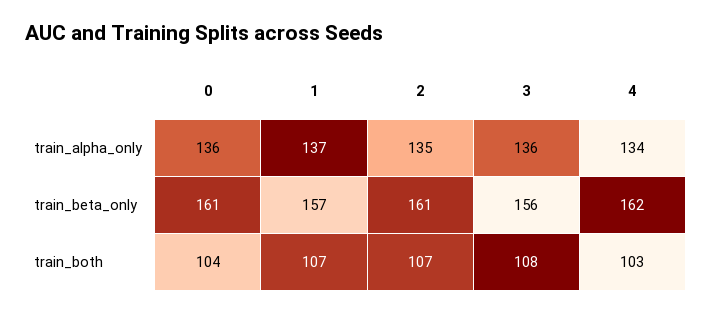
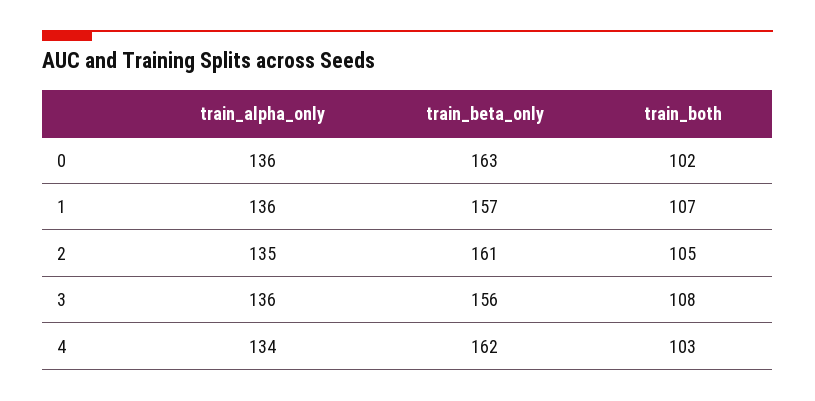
  {
    "0": {
      "train_alpha_only": 136,
-     "train_beta_only": 161,
+     "train_beta_only": 163,
-     "train_both": 104
+     "train_both": 102
    },
    "1": {
-     "train_alpha_only": 137,
+     "train_alpha_only": 136,
      "train_beta_only": 157,
      "train_both": 107
    },
    "2": {
      "train_alpha_only": 135,
      "train_beta_only": 161,
-     "train_both": 107
+     "train_both": 105
    },
    "3": {
      "train_alpha_only": 136,
      "train_beta_only": 156,
      "train_both": 108
    },
    "4": {
      "train_alpha_only": 134,
      "train_beta_only": 162,
      "train_both": 103
    }
  }

